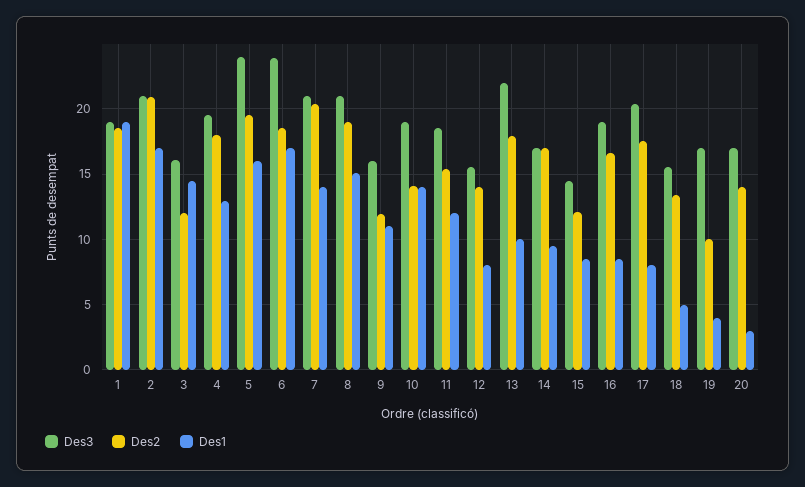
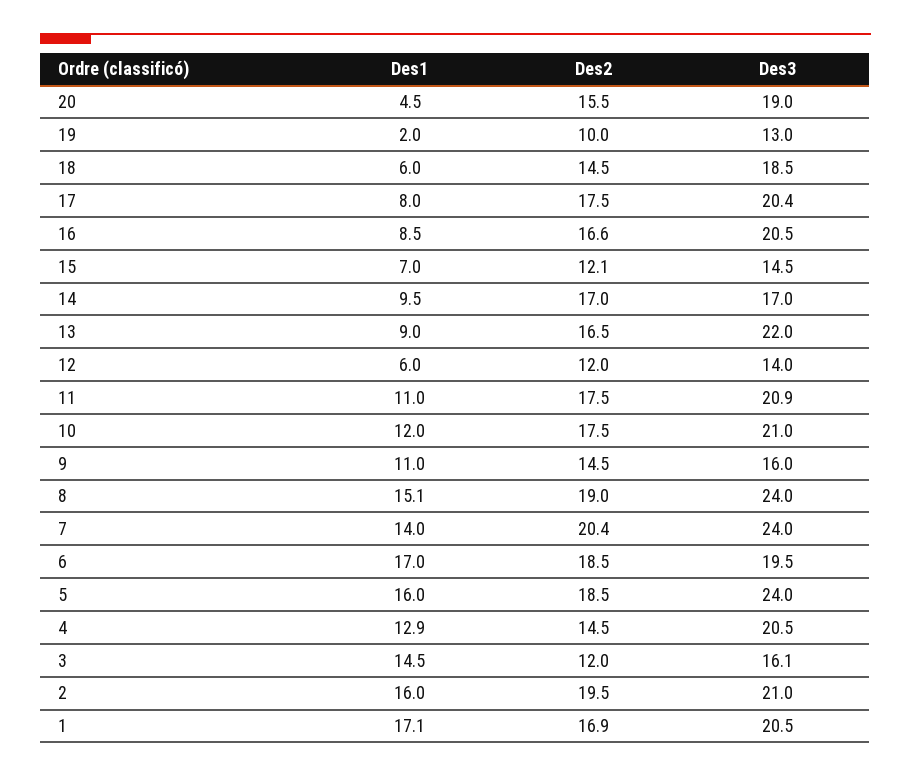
  {
    "Des3": {
-     "1": 19,
+     "1": 20.5,
      "2": 21,
      "3": 16.1,
-     "4": 19.5,
+     "4": 20.5,
      "5": 24,
-     "6": 24,
+     "6": 19.5,
-     "7": 21,
+     "7": 24,
-     "8": 21,
+     "8": 24,
      "9": 16,
-     "10": 19,
+     "10": 21,
-     "11": 18.5,
+     "11": 20.9,
-     "12": 15.5,
+     "12": 14,
      "13": 22,
      "14": 17,
      "15": 14.5,
-     "16": 19,
+     "16": 20.5,
      "17": 20.4,
-     "18": 15.5,
+     "18": 18.5,
-     "19": 17,
+     "19": 13,
-     "20": 17
+     "20": 19
    },
    "Des2": {
-     "1": 18.5,
+     "1": 16.9,
-     "2": 21,
+     "2": 19.5,
      "3": 12,
-     "4": 18,
+     "4": 14.5,
-     "5": 19.5,
+     "5": 18.5,
      "6": 18.5,
      "7": 20.4,
      "8": 19,
-     "9": 12,
+     "9": 14.5,
-     "10": 14,
+     "10": 17.5,
-     "11": 15.5,
+     "11": 17.5,
-     "12": 14,
+     "12": 12,
-     "13": 18,
+     "13": 16.5,
      "14": 17,
      "15": 12.1,
      "16": 16.6,
      "17": 17.5,
-     "18": 13.5,
+     "18": 14.5,
      "19": 10,
-     "20": 14
+     "20": 15.5
    },
    "Des1": {
-     "1": 19,
+     "1": 17.1,
-     "2": 17,
+     "2": 16,
      "3": 14.5,
      "4": 12.9,
      "5": 16,
      "6": 17,
      "7": 14,
      "8": 15.1,
      "9": 11,
-     "10": 14,
+     "10": 12,
-     "11": 12,
+     "11": 11,
-     "12": 8,
+     "12": 6,
-     "13": 10,
+     "13": 9,
      "14": 9.5,
-     "15": 8.5,
+     "15": 7,
      "16": 8.5,
      "17": 8,
-     "18": 5,
+     "18": 6,
-     "19": 4,
+     "19": 2,
-     "20": 3
+     "20": 4.5
    }
  }

